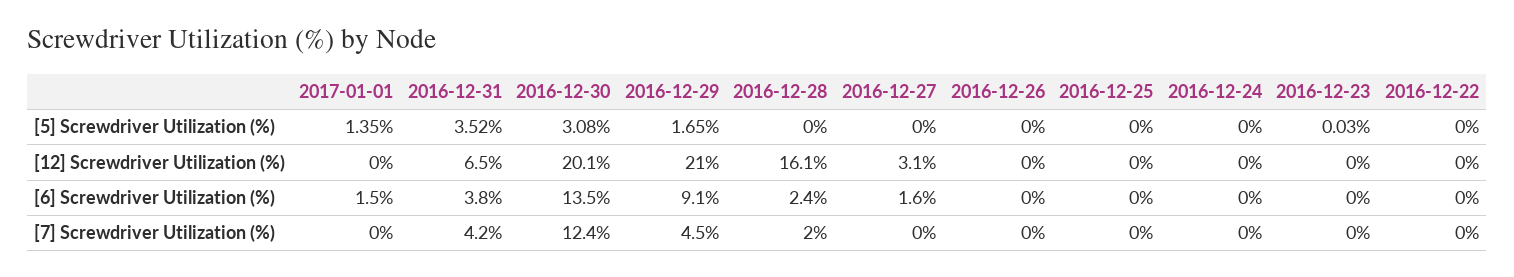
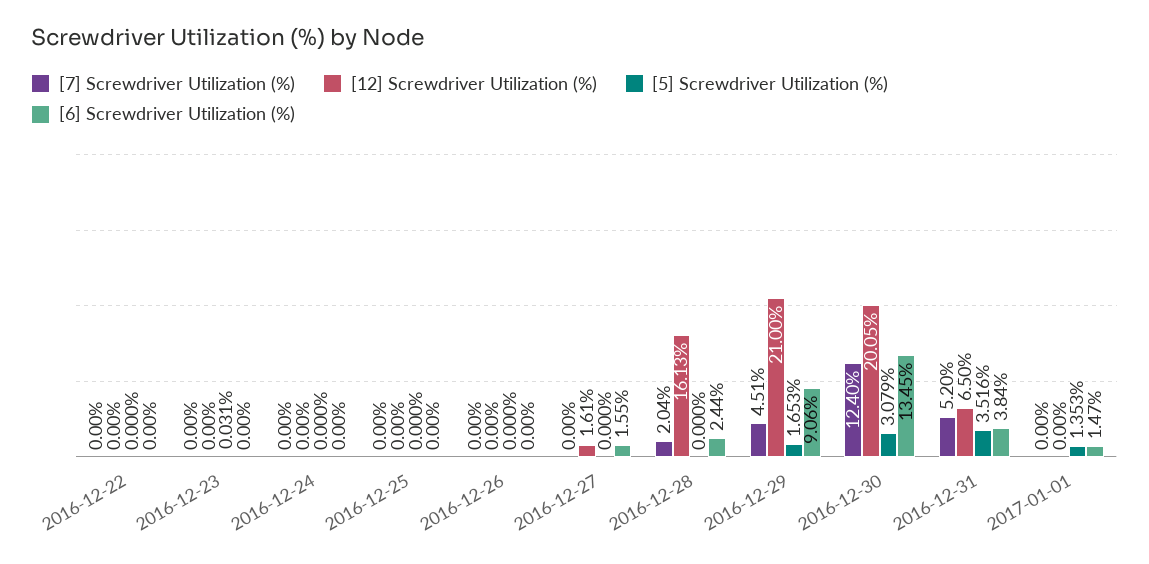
  {
    "[5] Screwdriver Utilization (%)": {
      "2017-01-01": 1.353,
      "2016-12-31": 3.516,
      "2016-12-30": 3.079,
      "2016-12-29": 1.653,
      "2016-12-28": 0,
      "2016-12-27": 0,
      "2016-12-26": 0,
      "2016-12-25": 0,
      "2016-12-24": 0,
      "2016-12-23": 0.031,
      "2016-12-22": 0
    },
    "[12] Screwdriver Utilization (%)": {
      "2017-01-01": 0,
      "2016-12-31": 6.5,
      "2016-12-30": 20.05,
      "2016-12-29": 21,
      "2016-12-28": 16.13,
-     "2016-12-27": 3.1,
+     "2016-12-27": 1.61,
      "2016-12-26": 0,
      "2016-12-25": 0,
      "2016-12-24": 0,
      "2016-12-23": 0,
      "2016-12-22": 0
    },
    "[6] Screwdriver Utilization (%)": {
      "2017-01-01": 1.47,
      "2016-12-31": 3.84,
      "2016-12-30": 13.45,
      "2016-12-29": 9.06,
      "2016-12-28": 2.44,
      "2016-12-27": 1.55,
      "2016-12-26": 0,
      "2016-12-25": 0,
      "2016-12-24": 0,
      "2016-12-23": 0,
      "2016-12-22": 0
    },
    "[7] Screwdriver Utilization (%)": {
      "2017-01-01": 0,
-     "2016-12-31": 4.2,
+     "2016-12-31": 5.2,
      "2016-12-30": 12.4,
      "2016-12-29": 4.51,
      "2016-12-28": 2.04,
      "2016-12-27": 0,
      "2016-12-26": 0,
      "2016-12-25": 0,
      "2016-12-24": 0,
      "2016-12-23": 0,
      "2016-12-22": 0
    }
  }

